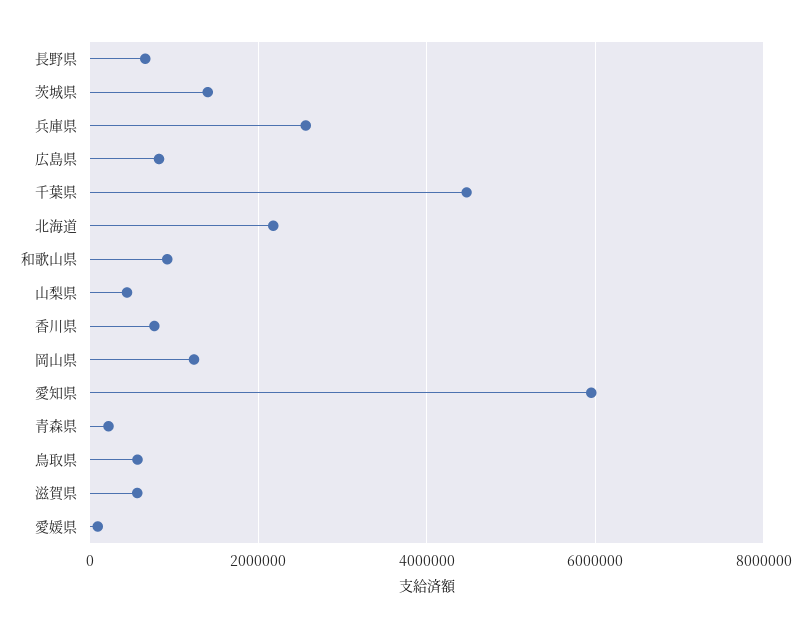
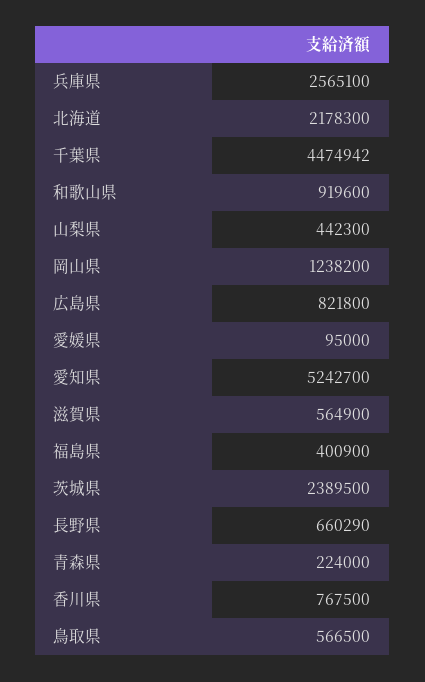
  {
    "長野県": 660290,
-   "茨城県": 1400000,
+   "茨城県": 2389500,
    "兵庫県": 2565100,
    "広島県": 821800,
    "千葉県": 4474942,
    "北海道": 2178300,
    "和歌山県": 919600,
    "山梨県": 442300,
    "香川県": 767500,
    "岡山県": 1238200,
-   "愛知県": 6000000,
+   "愛知県": 5242700,
    "青森県": 224000,
    "鳥取県": 566500,
    "滋賀県": 564900,
-   "愛媛県": 95000
+   "愛媛県": 95000,
+   "福島県": 400900
  }

